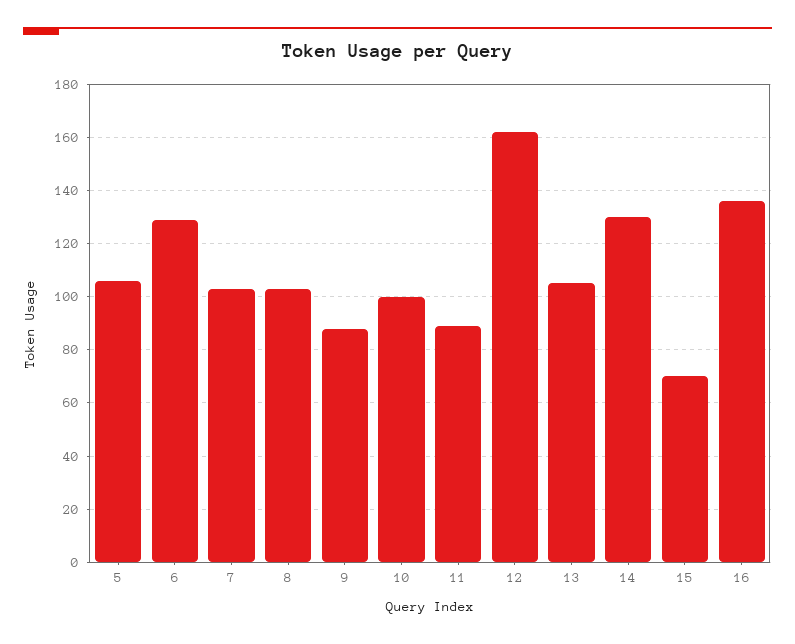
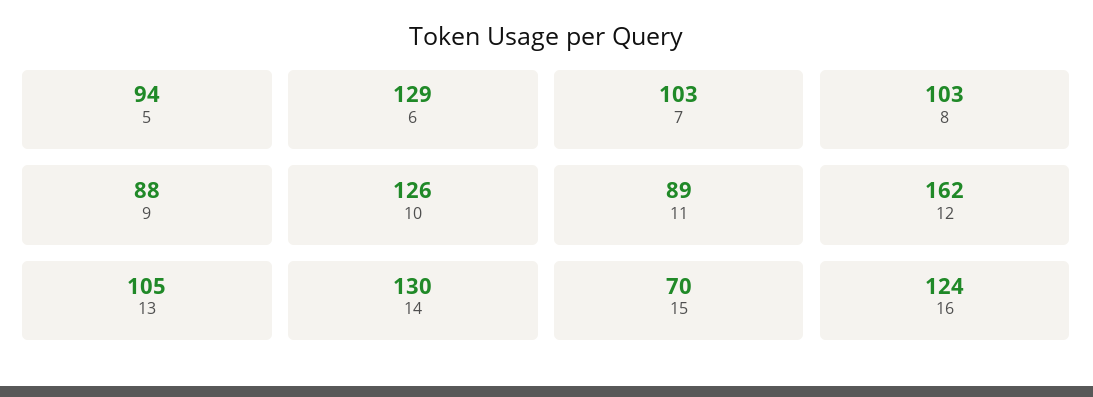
  {
-   "5": 105,
+   "5": 94,
    "6": 129,
    "7": 103,
    "8": 103,
    "9": 88,
-   "10": 100,
+   "10": 126,
    "11": 89,
    "12": 162,
    "13": 105,
    "14": 130,
    "15": 70,
-   "16": 135
+   "16": 124
  }

